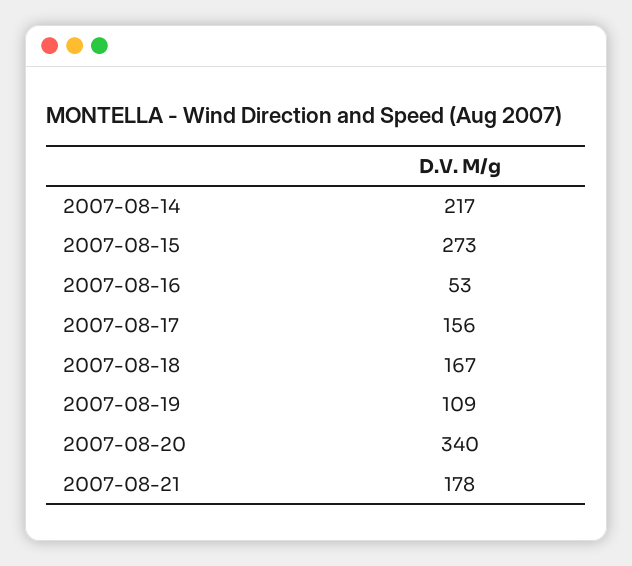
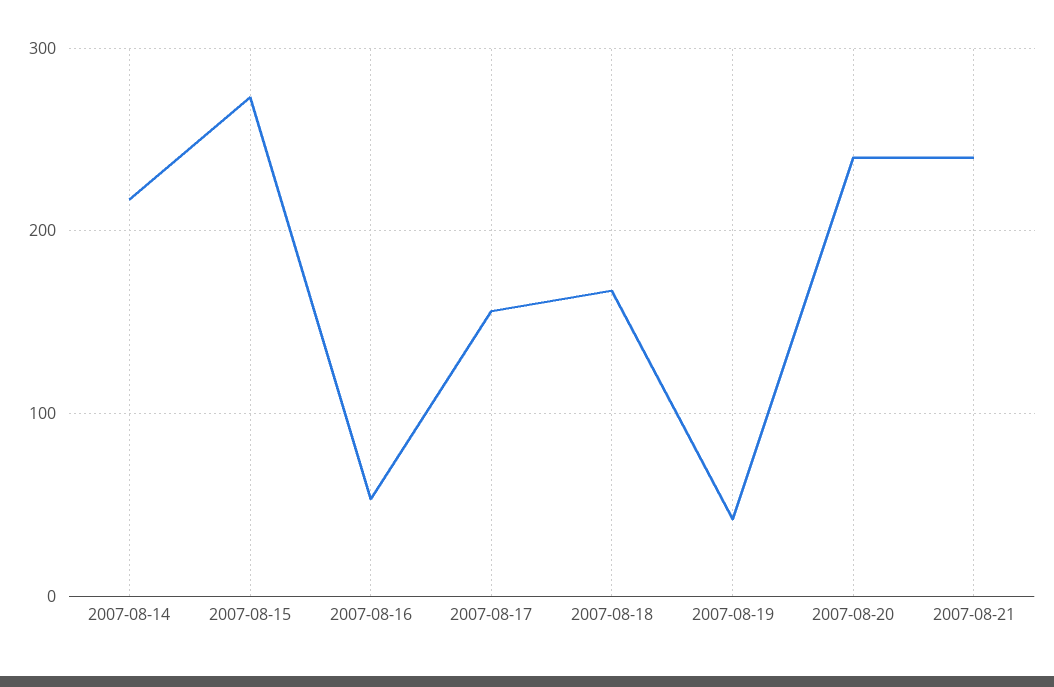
  {
    "2007-08-14": 217,
    "2007-08-15": 273,
    "2007-08-16": 53,
    "2007-08-17": 156,
    "2007-08-18": 167,
-   "2007-08-19": 109,
+   "2007-08-19": 40,
-   "2007-08-20": 340,
+   "2007-08-20": 240,
-   "2007-08-21": 178
+   "2007-08-21": 240
  }

